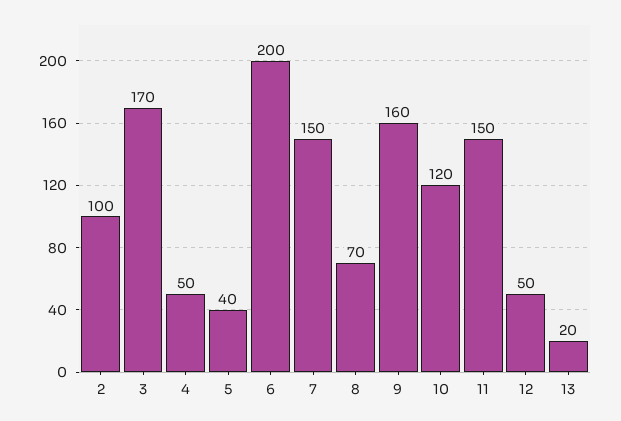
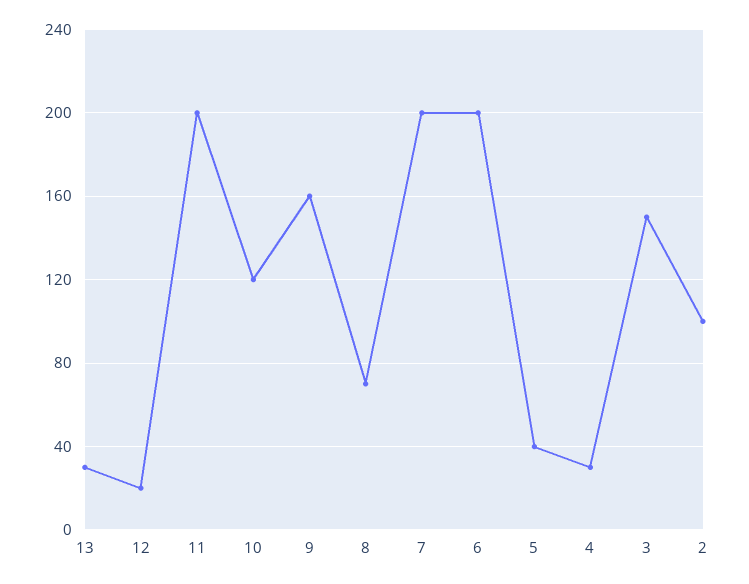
  {
    "2": 100,
-   "3": 170,
+   "3": 150,
-   "4": 50,
+   "4": 30,
    "5": 40,
    "6": 200,
-   "7": 150,
+   "7": 200,
    "8": 70,
    "9": 160,
    "10": 120,
-   "11": 150,
+   "11": 200,
-   "12": 50,
+   "12": 20,
-   "13": 20
+   "13": 30
  }

